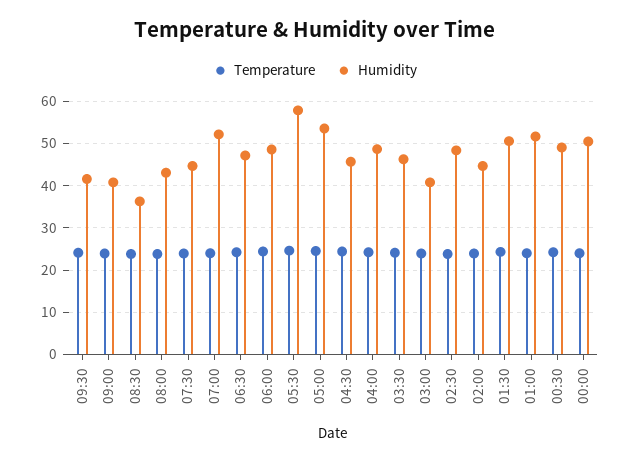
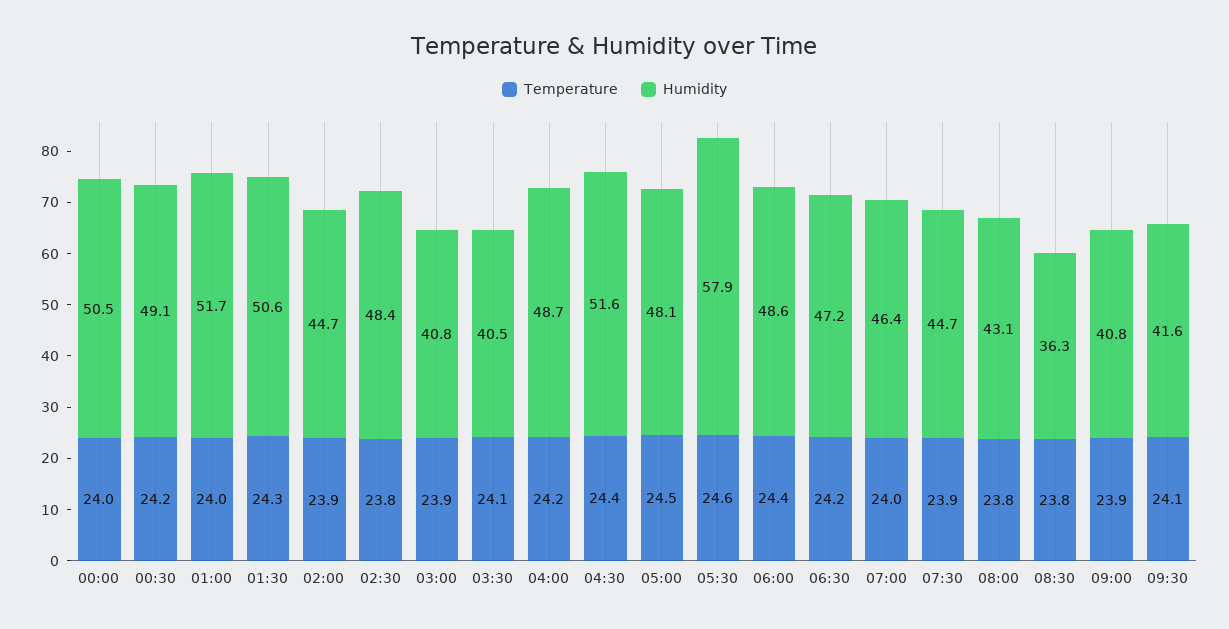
  {
    "Temperature": {
      "09:30": 24.1,
      "09:00": 23.9,
      "08:30": 23.8,
      "08:00": 23.8,
      "07:30": 23.9,
      "07:00": 24,
      "06:30": 24.2,
      "06:00": 24.4,
      "05:30": 24.6,
      "05:00": 24.5,
      "04:30": 24.4,
      "04:00": 24.2,
      "03:30": 24.1,
      "03:00": 23.9,
      "02:30": 23.8,
      "02:00": 23.9,
      "01:30": 24.3,
      "01:00": 24,
      "00:30": 24.2,
      "00:00": 24
    },
    "Humidity": {
      "09:30": 41.6,
      "09:00": 40.8,
      "08:30": 36.3,
      "08:00": 43.1,
      "07:30": 44.7,
-     "07:00": 52,
+     "07:00": 46.4,
      "06:30": 47.2,
      "06:00": 48.6,
      "05:30": 57.9,
-     "05:00": 54,
+     "05:00": 48.1,
-     "04:30": 46,
+     "04:30": 51.6,
      "04:00": 48.7,
-     "03:30": 46,
+     "03:30": 40.5,
      "03:00": 40.8,
      "02:30": 48.4,
      "02:00": 44.7,
      "01:30": 50.6,
      "01:00": 51.7,
      "00:30": 49.1,
      "00:00": 50.5
    }
  }

